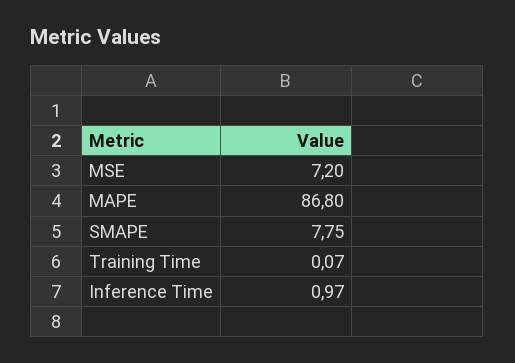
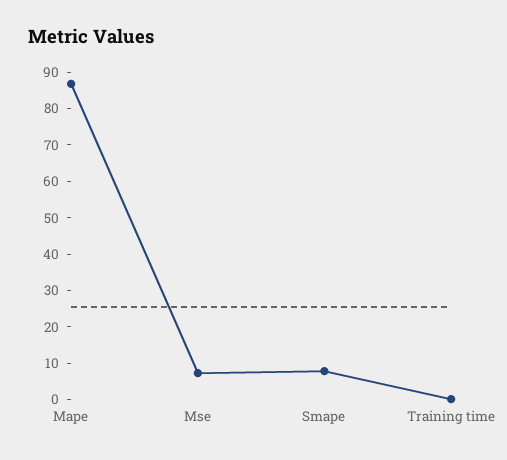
  {
    "MSE": 7.2,
    "MAPE": 86.8,
    "SMAPE": 7.75,
-   "Training Time": 0.07,
+   "Training Time": 0.07
-   "Inference Time": 0.97
  }

